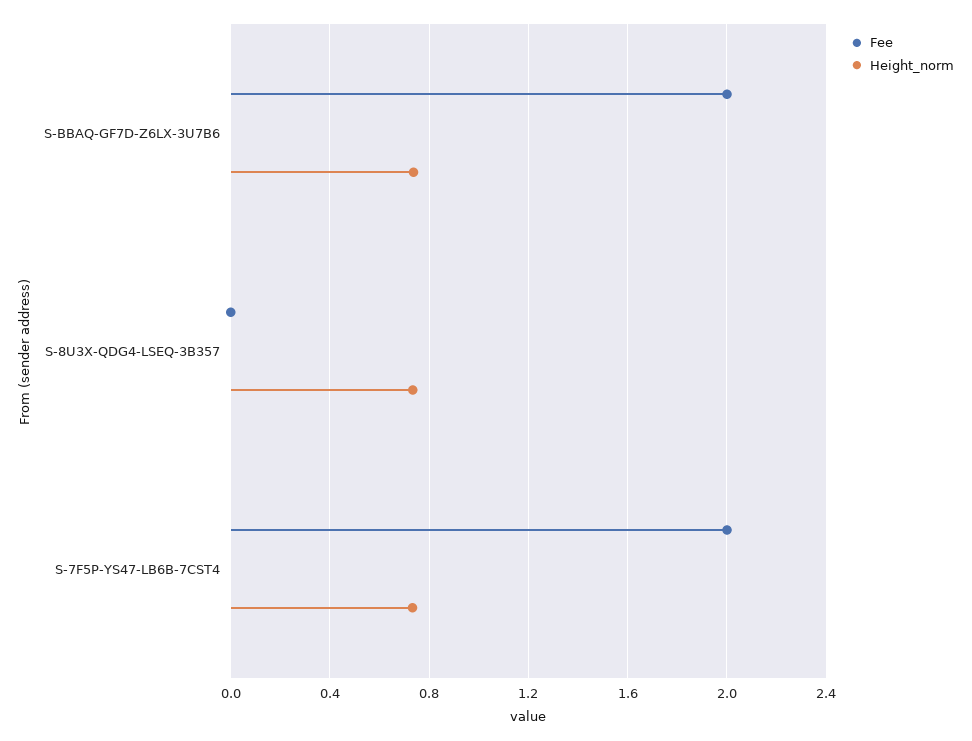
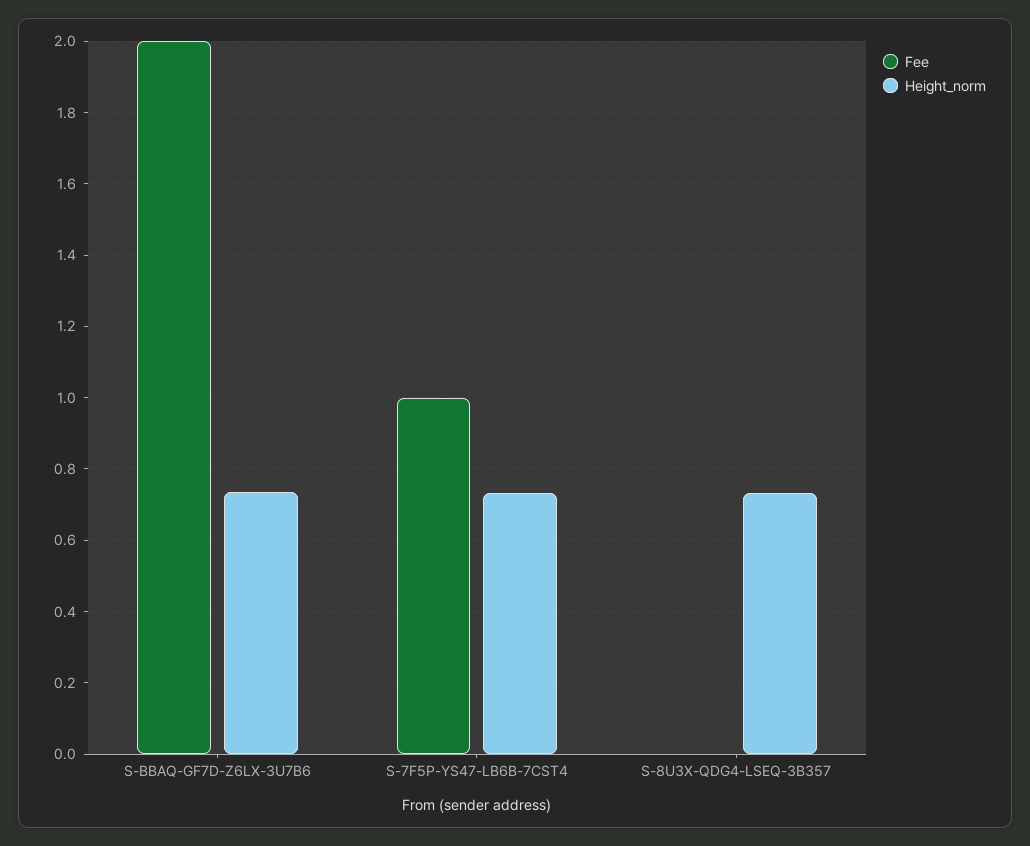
  {
    "Fee": {
      "S-BBAQ-GF7D-Z6LX-3U7B6": 2,
      "S-8U3X-QDG4-LSEQ-3B357": 0,
-     "S-7F5P-YS47-LB6B-7CST4": 2
+     "S-7F5P-YS47-LB6B-7CST4": 1
    },
    "Height_norm": {
      "S-BBAQ-GF7D-Z6LX-3U7B6": 0.74,
      "S-8U3X-QDG4-LSEQ-3B357": 0.74,
      "S-7F5P-YS47-LB6B-7CST4": 0.74
    }
  }

